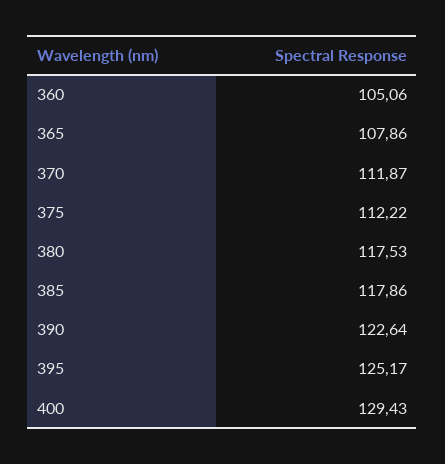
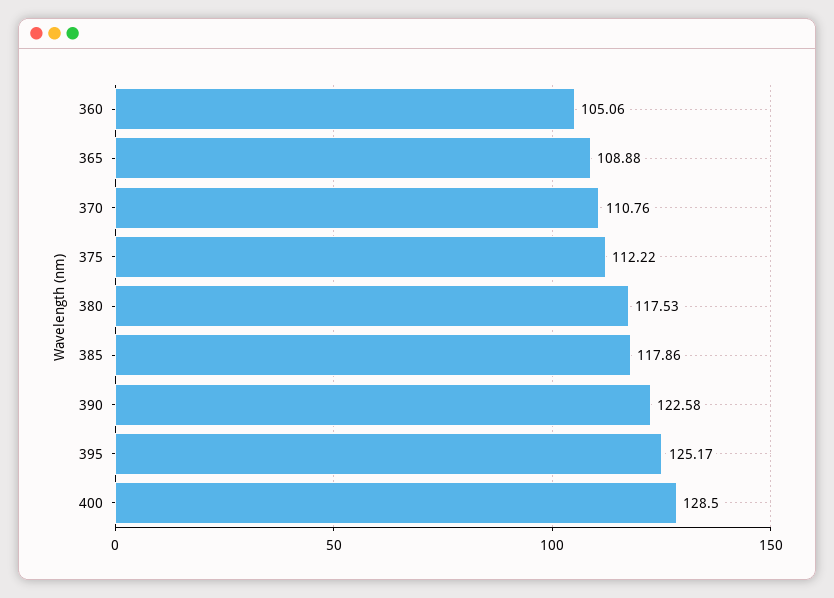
  {
    "360": 105.06,
-   "365": 107.86,
+   "365": 108.88,
-   "370": 111.87,
+   "370": 110.76,
    "375": 112.22,
    "380": 117.53,
    "385": 117.86,
-   "390": 122.64,
+   "390": 122.58,
    "395": 125.17,
-   "400": 129.43
+   "400": 128.5
  }

